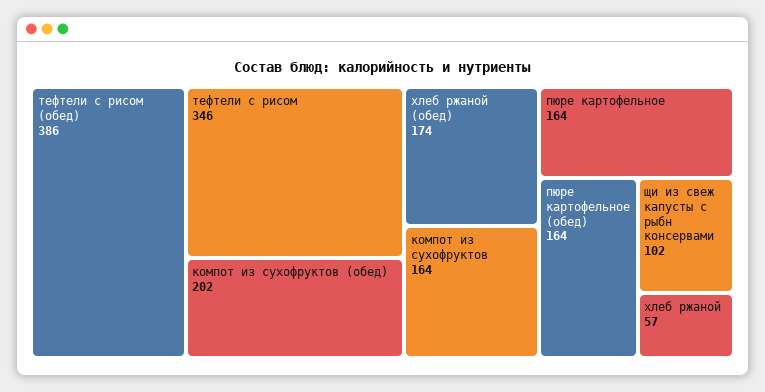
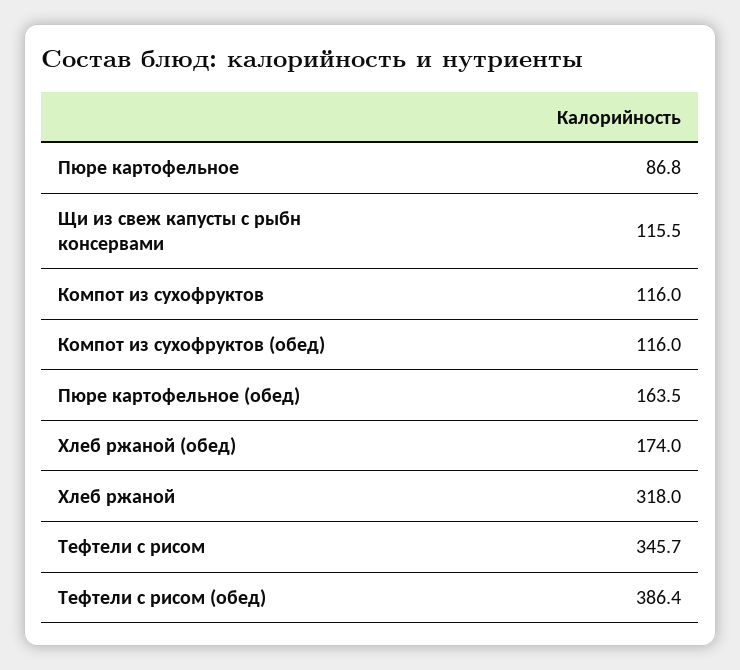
  {
    "тефтели с рисом (обед)": 386.4,
    "тефтели с рисом": 345.7,
-   "компот из сухофруктов (обед)": 202,
+   "компот из сухофруктов (обед)": 116,
    "хлеб ржаной (обед)": 174,
-   "компот из сухофруктов": 164,
+   "компот из сухофруктов": 116,
-   "пюре картофельное": 164,
+   "пюре картофельное": 86.8,
    "пюре картофельное (обед)": 163.5,
-   "щи из свеж капусты с рыбн консервами": 102,
+   "щи из свеж капусты с рыбн консервами": 115.5,
-   "хлеб ржаной": 57
+   "хлеб ржаной": 318
  }

